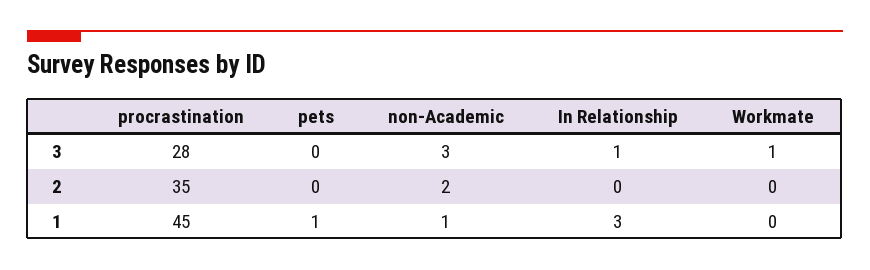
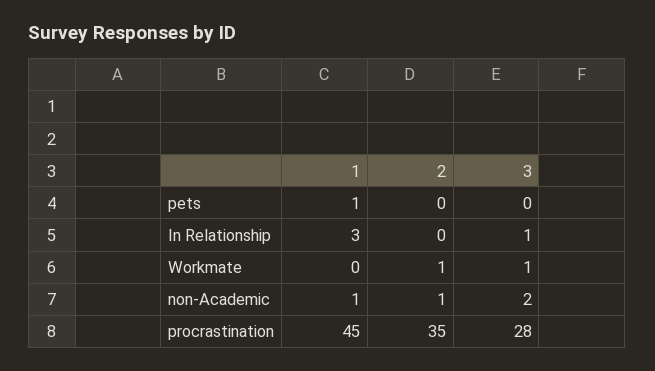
  {
    "procrastination": {
      "3": 28,
      "2": 35,
      "1": 45
    },
    "pets": {
      "3": 0,
      "2": 0,
      "1": 1
    },
    "non-Academic": {
-     "3": 3,
+     "3": 2,
-     "2": 2,
+     "2": 1,
      "1": 1
    },
    "In Relationship": {
      "3": 1,
      "2": 0,
      "1": 3
    },
    "Workmate": {
      "3": 1,
-     "2": 0,
+     "2": 1,
      "1": 0
    }
  }

